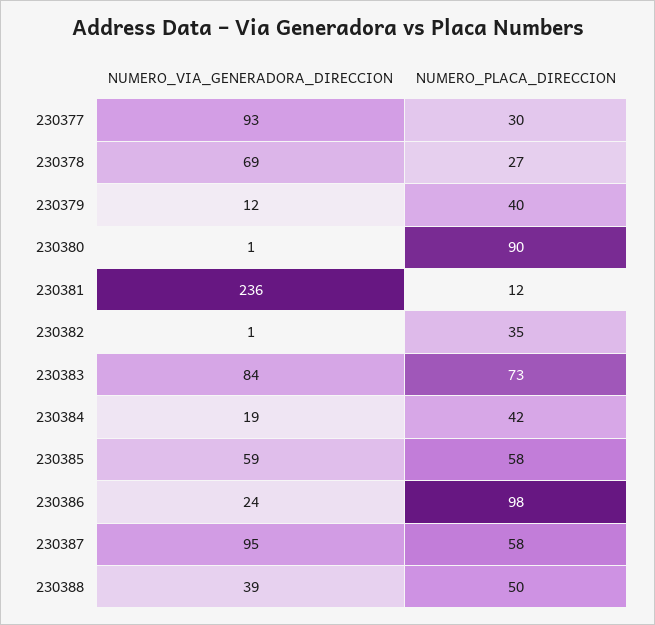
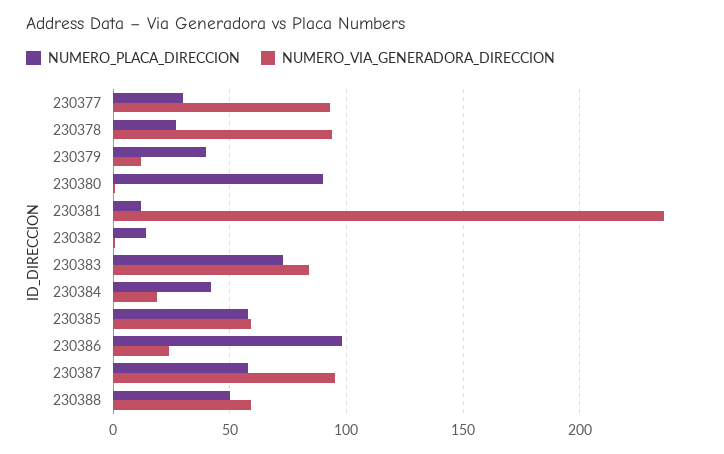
  {
    "NUMERO_VIA_GENERADORA_DIRECCION": {
      "230377": 93,
-     "230378": 69,
+     "230378": 95,
      "230379": 12,
      "230380": 1,
      "230381": 236,
      "230382": 1,
      "230383": 84,
      "230384": 19,
      "230385": 59,
      "230386": 24,
      "230387": 95,
-     "230388": 39
+     "230388": 60
    },
    "NUMERO_PLACA_DIRECCION": {
      "230377": 30,
      "230378": 27,
      "230379": 40,
      "230380": 90,
      "230381": 12,
-     "230382": 35,
+     "230382": 15,
      "230383": 73,
      "230384": 42,
      "230385": 58,
      "230386": 98,
      "230387": 58,
      "230388": 50
    }
  }

